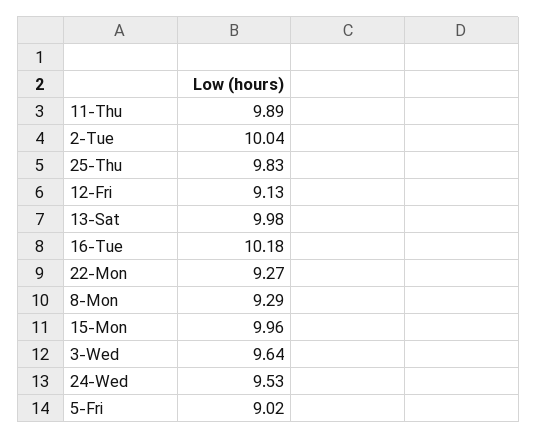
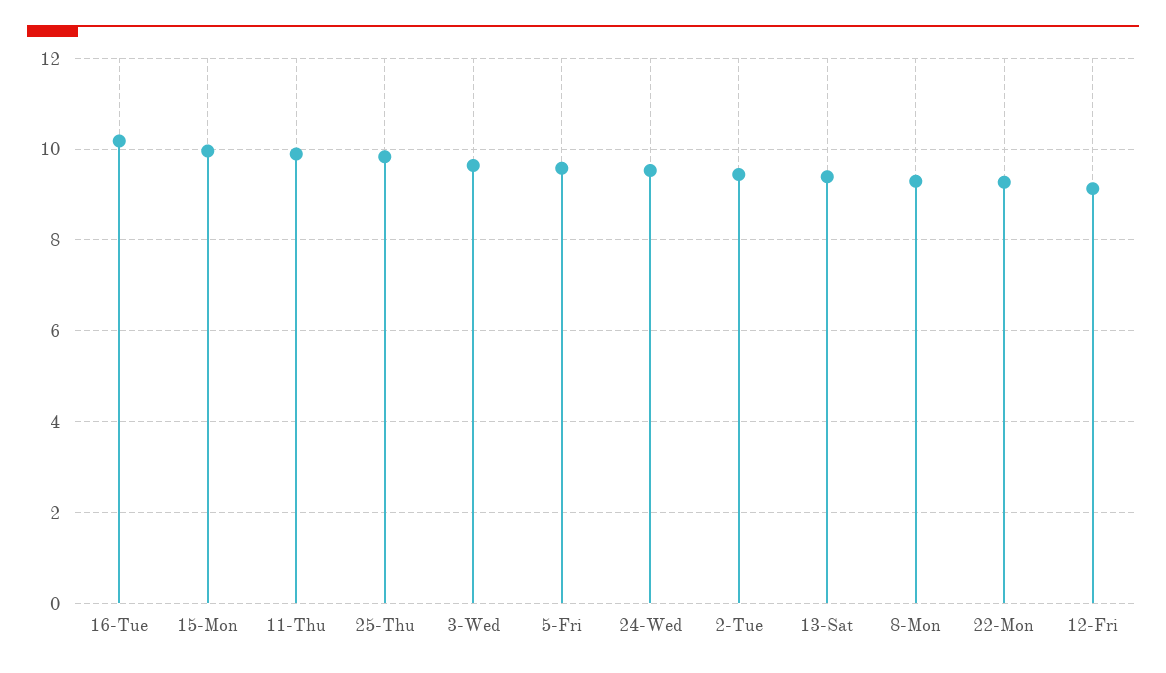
  {
    "11-Thu": 9.89,
-   "2-Tue": 10.04,
+   "2-Tue": 9.4,
    "25-Thu": 9.83,
    "12-Fri": 9.13,
-   "13-Sat": 9.98,
+   "13-Sat": 9.4,
    "16-Tue": 10.18,
    "22-Mon": 9.27,
    "8-Mon": 9.29,
    "15-Mon": 9.96,
    "3-Wed": 9.64,
    "24-Wed": 9.53,
-   "5-Fri": 9.02
+   "5-Fri": 9.6
  }

